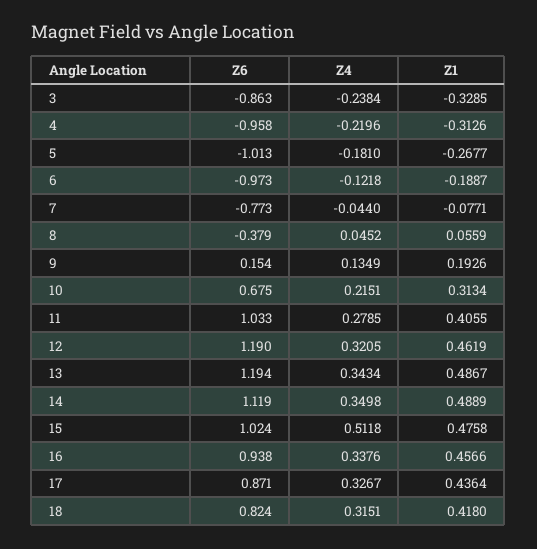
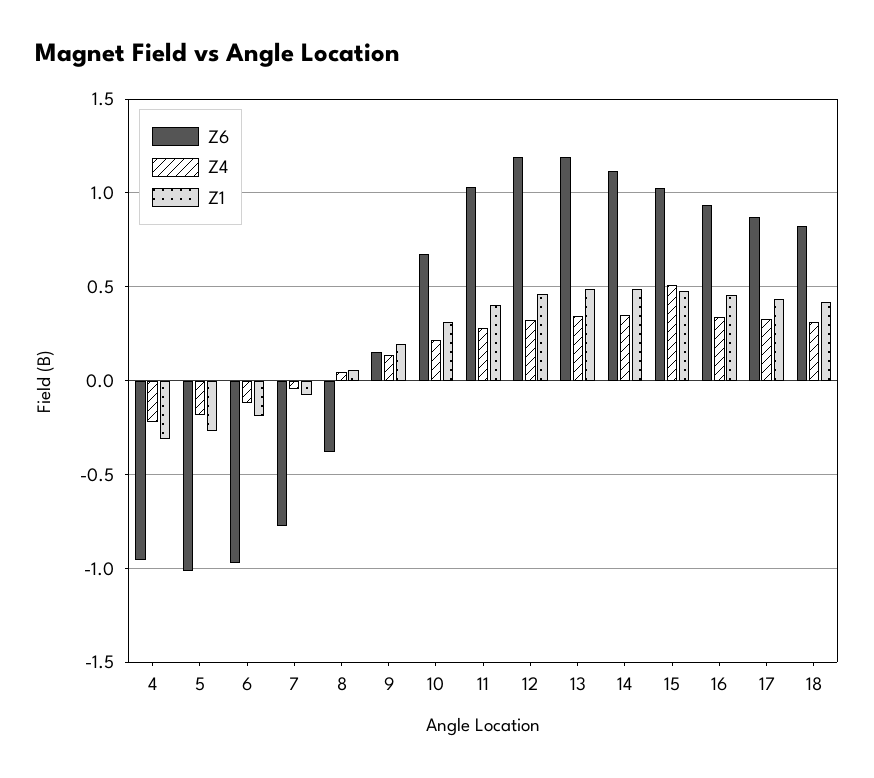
  {
    "Z6": {
-     "3": -0.863,
      "4": -0.958,
      "5": -1.013,
      "6": -0.973,
      "7": -0.773,
      "8": -0.379,
      "9": 0.154,
      "10": 0.675,
      "11": 1.033,
      "12": 1.19,
      "13": 1.194,
      "14": 1.119,
      "15": 1.024,
      "16": 0.938,
      "17": 0.871,
      "18": 0.824
    },
    "Z4": {
-     "3": -0.2384,
      "4": -0.2196,
      "5": -0.181,
      "6": -0.1218,
      "7": -0.044,
      "8": 0.0452,
      "9": 0.1349,
      "10": 0.2151,
      "11": 0.2785,
      "12": 0.3205,
      "13": 0.3434,
      "14": 0.3498,
      "15": 0.5118,
      "16": 0.3376,
      "17": 0.3267,
      "18": 0.3151
    },
    "Z1": {
-     "3": -0.3285,
      "4": -0.3126,
      "5": -0.2677,
      "6": -0.1887,
      "7": -0.0771,
      "8": 0.0559,
      "9": 0.1926,
      "10": 0.3134,
      "11": 0.4055,
      "12": 0.4619,
      "13": 0.4867,
      "14": 0.4889,
      "15": 0.4758,
      "16": 0.4566,
      "17": 0.4364,
      "18": 0.418
    }
  }

